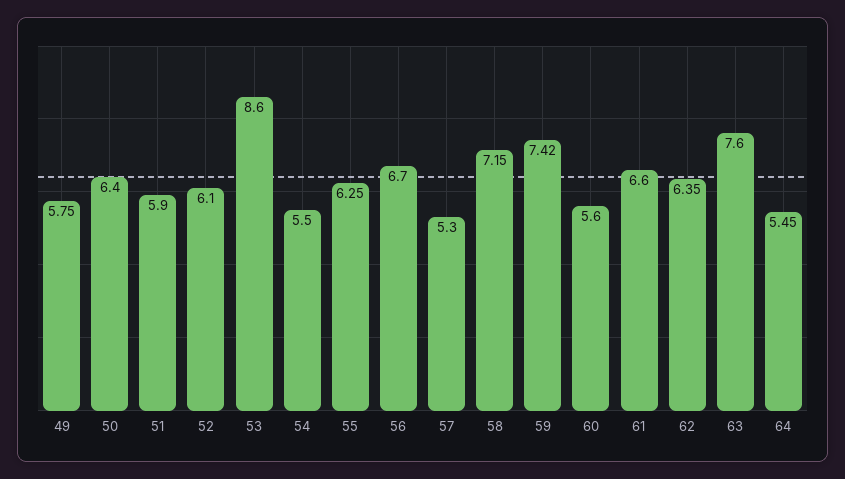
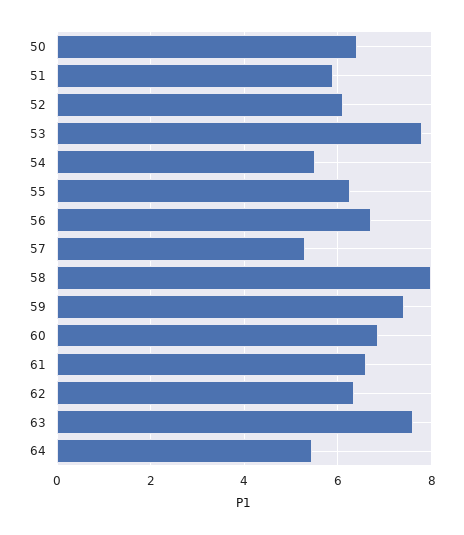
  {
-   "49": 5.75,
    "50": 6.4,
    "51": 5.9,
    "52": 6.1,
-   "53": 8.6,
+   "53": 7.8,
    "54": 5.5,
    "55": 6.25,
    "56": 6.7,
    "57": 5.3,
-   "58": 7.15,
+   "58": 8,
    "59": 7.42,
-   "60": 5.6,
+   "60": 6.8,
    "61": 6.6,
    "62": 6.35,
    "63": 7.6,
    "64": 5.45
  }

